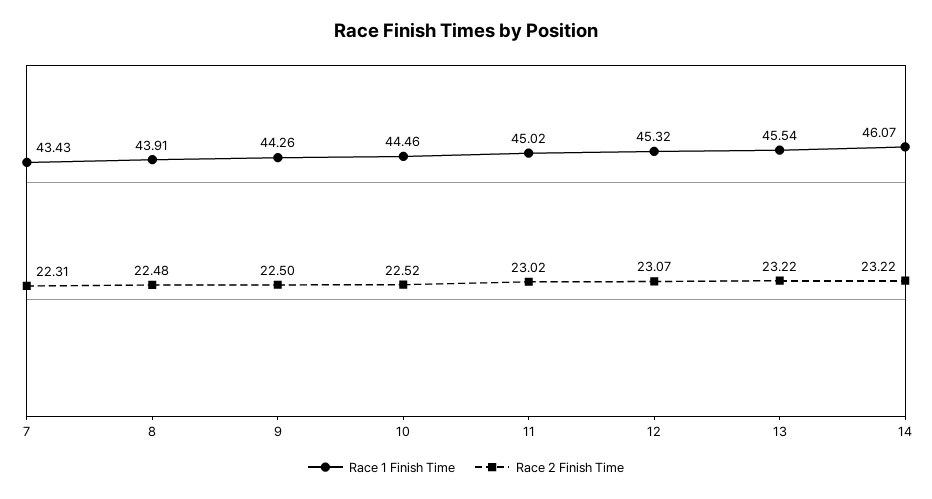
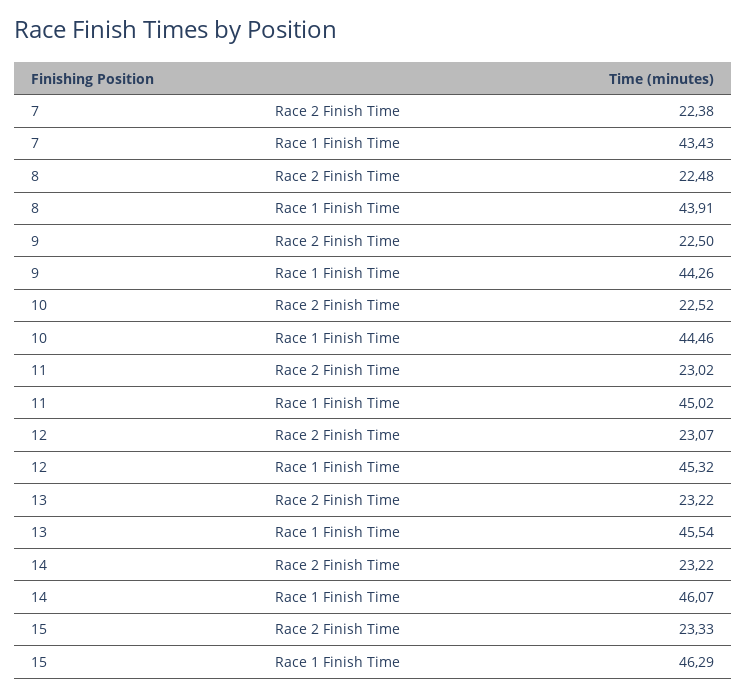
  {
    "Race 1 Finish Time": {
      "7": 43.43,
      "8": 43.91,
      "9": 44.26,
      "10": 44.46,
      "11": 45.02,
      "12": 45.32,
      "13": 45.54,
-     "14": 46.07
+     "14": 46.07,
+     "15": 46.29
    },
    "Race 2 Finish Time": {
-     "7": 22.31,
+     "7": 22.38,
      "8": 22.48,
      "9": 22.5,
      "10": 22.52,
      "11": 23.02,
      "12": 23.07,
      "13": 23.22,
-     "14": 23.22
+     "14": 23.22,
+     "15": 23.33
    }
  }

